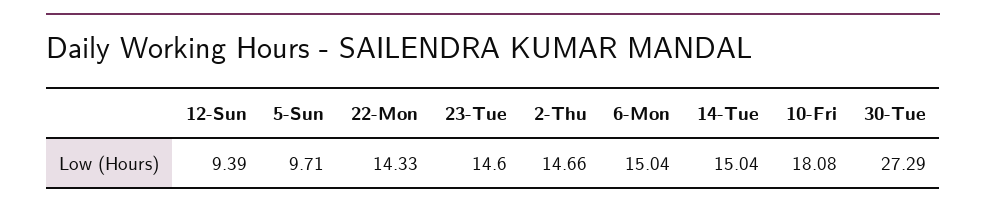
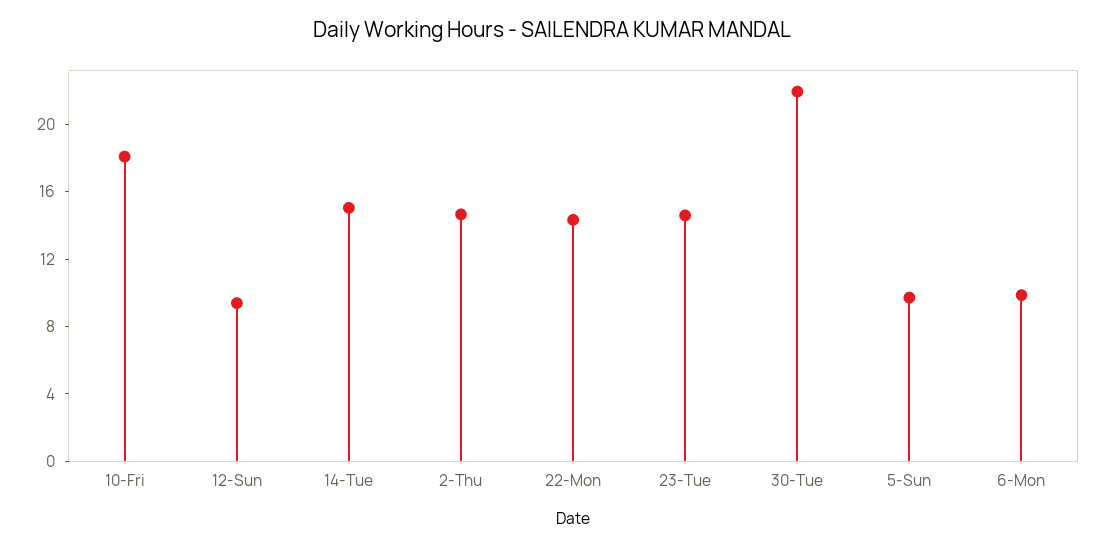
  {
    "12-Sun": 9.39,
    "5-Sun": 9.71,
    "22-Mon": 14.33,
    "23-Tue": 14.6,
    "2-Thu": 14.66,
-   "6-Mon": 15.04,
+   "6-Mon": 10,
    "14-Tue": 15.04,
    "10-Fri": 18.08,
-   "30-Tue": 27.29
+   "30-Tue": 22
  }

